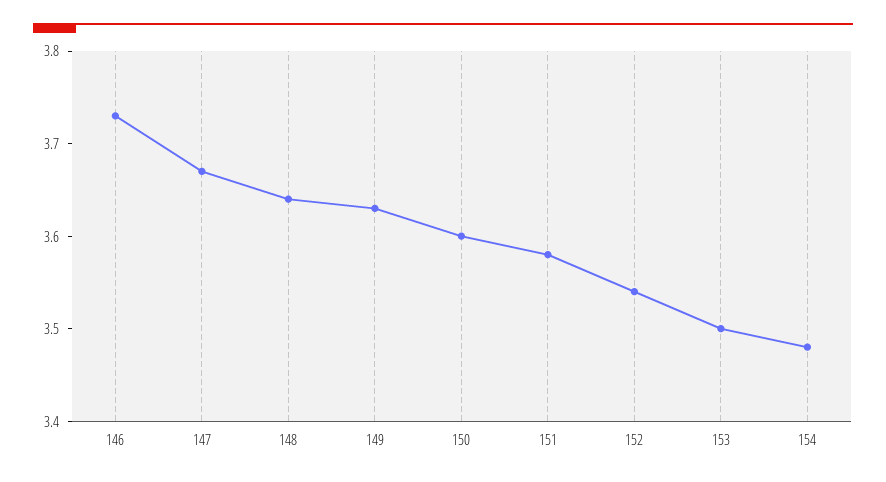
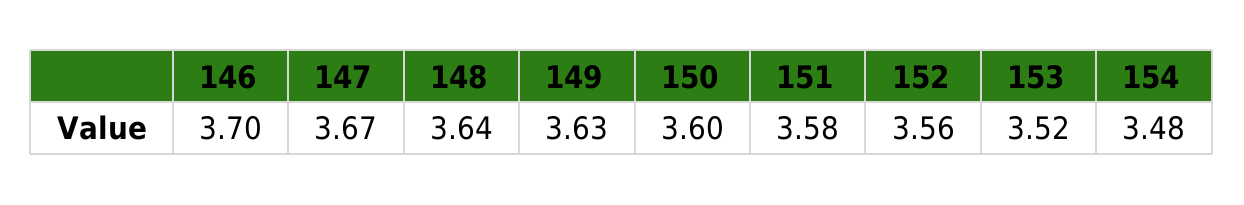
  {
-   "146": 3.73,
+   "146": 3.7,
    "147": 3.67,
    "148": 3.64,
    "149": 3.63,
    "150": 3.6,
    "151": 3.58,
-   "152": 3.54,
+   "152": 3.56,
-   "153": 3.5,
+   "153": 3.52,
    "154": 3.48
  }

